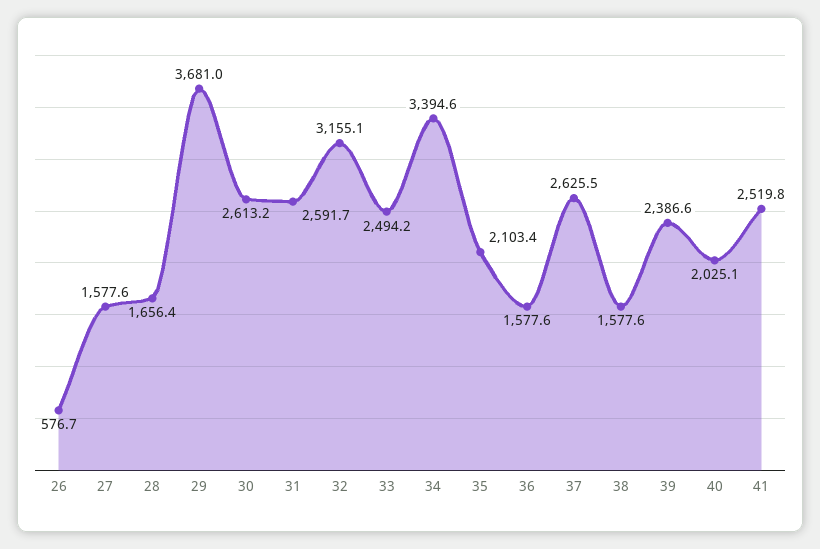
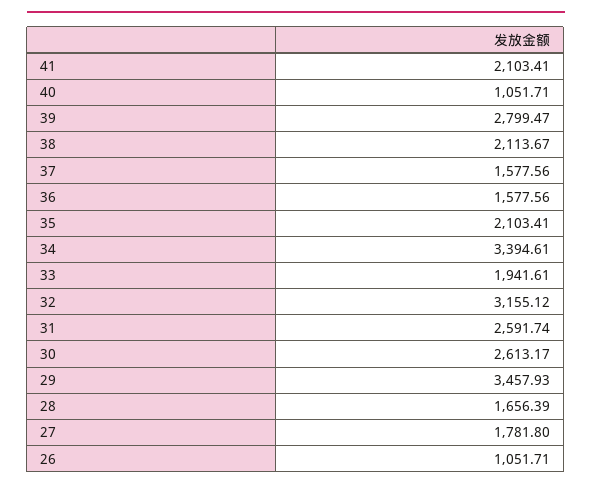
  {
-   "26": 576.7,
+   "26": 1051.71,
-   "27": 1577.6,
+   "27": 1781.8,
    "28": 1656.39,
-   "29": 3681,
+   "29": 3457.93,
    "30": 2613.17,
    "31": 2591.74,
    "32": 3155.12,
-   "33": 2494.2,
+   "33": 1941.61,
    "34": 3394.61,
    "35": 2103.41,
    "36": 1577.56,
-   "37": 2625.5,
+   "37": 1577.56,
-   "38": 1577.6,
+   "38": 2113.67,
-   "39": 2386.6,
+   "39": 2799.47,
-   "40": 2025.1,
+   "40": 1051.71,
-   "41": 2519.8
+   "41": 2103.41
  }

